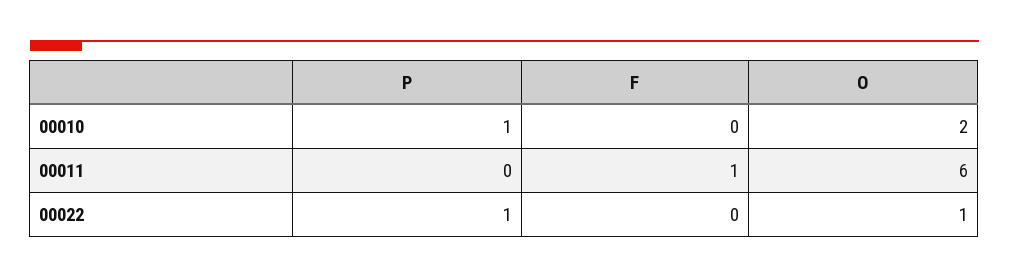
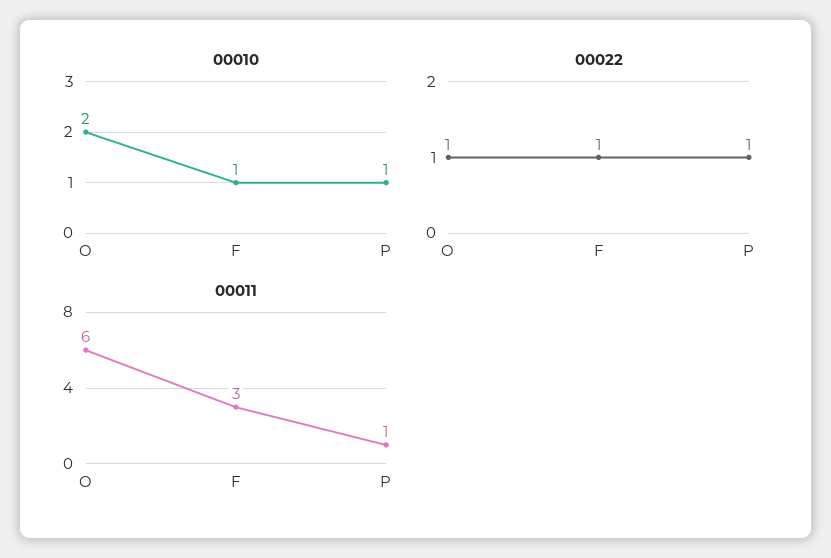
  {
    "00010": {
      "P": 1,
-     "F": 0,
+     "F": 1,
      "O": 2
    },
    "00011": {
-     "P": 0,
+     "P": 1,
-     "F": 1,
+     "F": 3,
      "O": 6
    },
    "00022": {
      "P": 1,
-     "F": 0,
+     "F": 1,
      "O": 1
    }
  }

